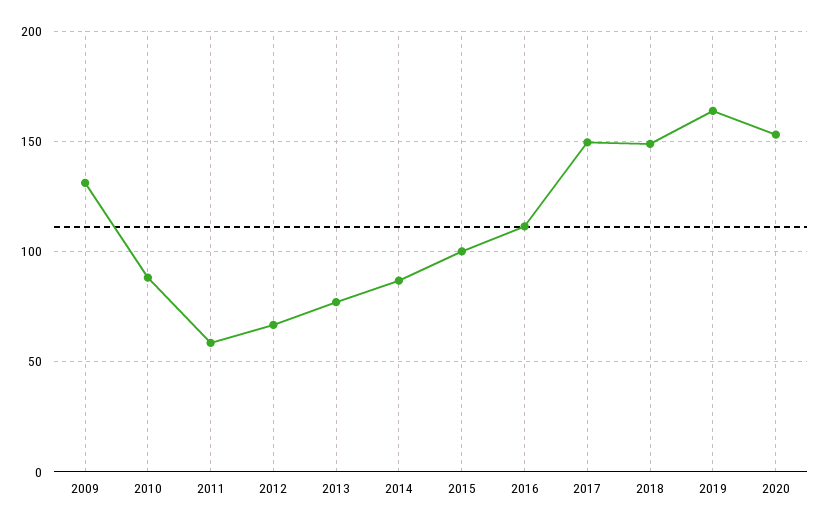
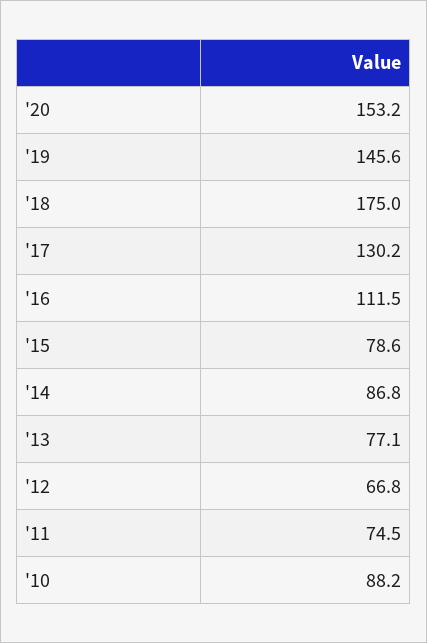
  {
-   "2009": 130,
    "2010": 88.2,
-   "2011": 60,
+   "2011": 74.5,
    "2012": 66.8,
    "2013": 77.1,
    "2014": 86.8,
-   "2015": 100,
+   "2015": 78.6,
    "2016": 111.5,
-   "2017": 150,
+   "2017": 130.2,
-   "2018": 150,
+   "2018": 175,
-   "2019": 165,
+   "2019": 145.6,
    "2020": 153.2
  }

